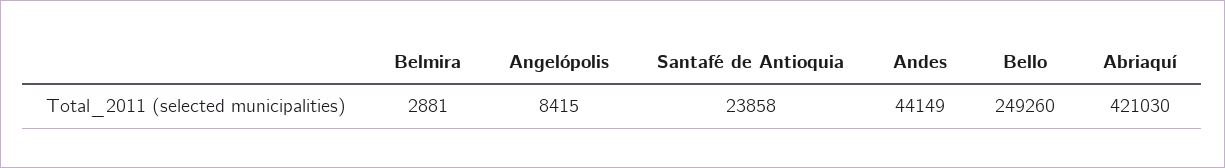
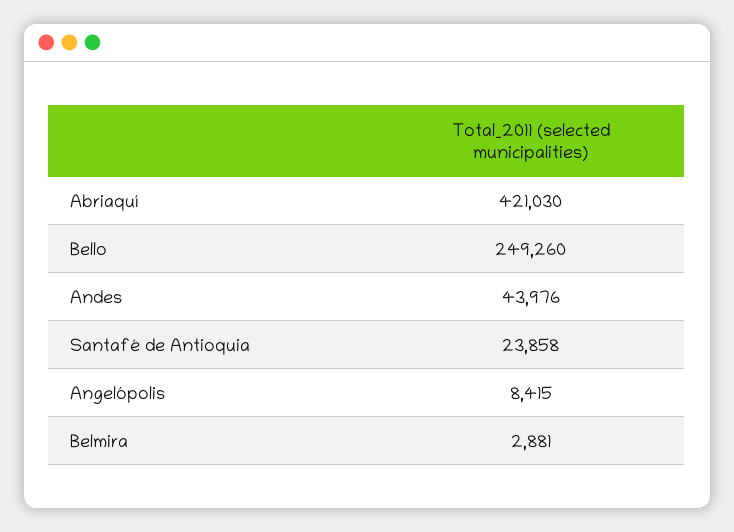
  {
    "Belmira": 2881,
    "Angelópolis": 8415,
    "Santafé de Antioquia": 23858,
-   "Andes": 44149,
+   "Andes": 43976,
    "Bello": 249260,
    "Abriaquí": 421030
  }

